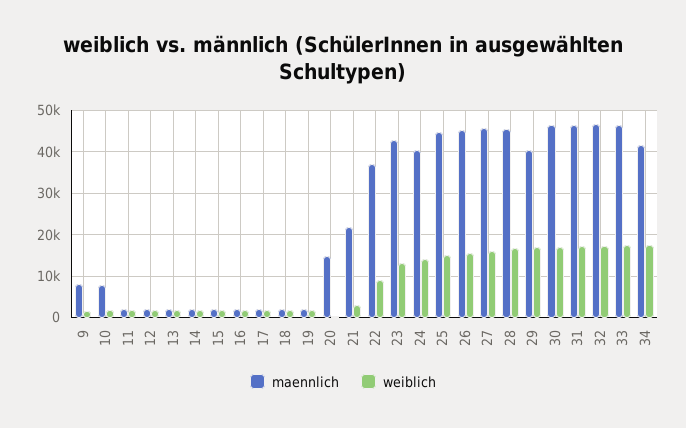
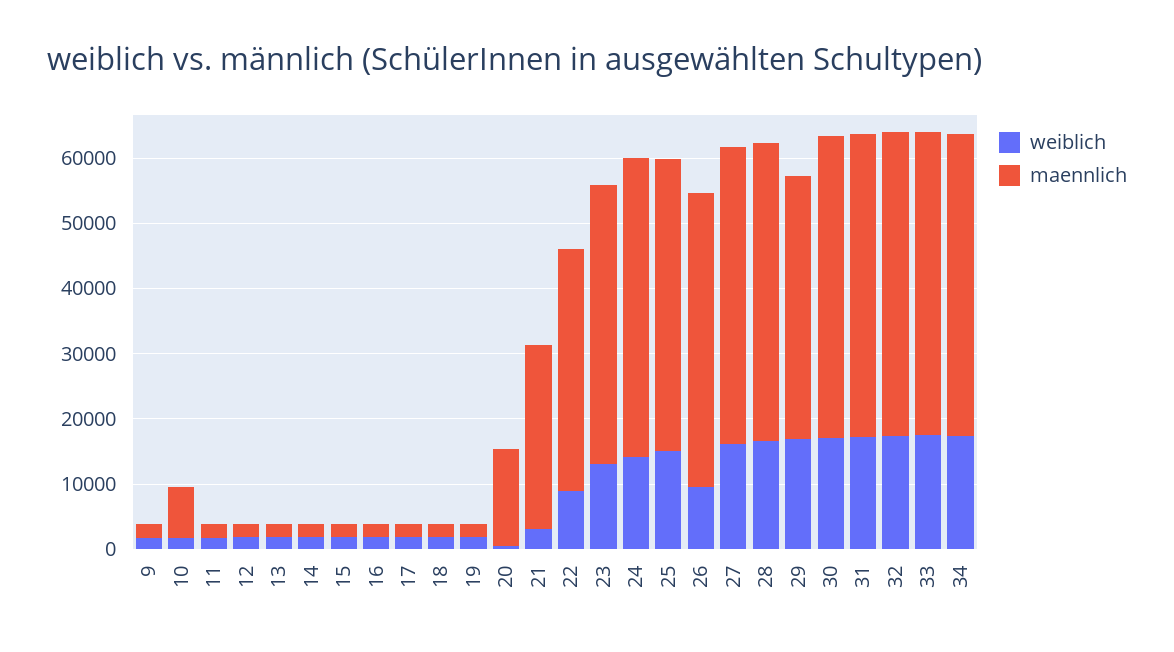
  {
    "maennlich": {
-     "9": 8000,
+     "9": 2000,
      "10": 8000,
      "11": 2000,
      "12": 2000,
      "13": 2000,
      "14": 2000,
      "15": 2000,
      "16": 2000,
      "17": 2000,
      "18": 2000,
      "19": 2000,
      "20": 14000,
-     "21": 22000,
+     "21": 28000,
      "22": 38000,
      "23": 42000,
-     "24": 40000,
+     "24": 46000,
      "25": 44000,
      "26": 46000,
      "27": 46000,
      "28": 46000,
      "29": 40000,
      "30": 46000,
      "31": 46000,
      "32": 46000,
      "33": 46000,
-     "34": 42000
+     "34": 46000
    },
    "weiblich": {
      "9": 2000,
      "10": 2000,
      "11": 2000,
      "12": 2000,
      "13": 2000,
      "14": 2000,
      "15": 2000,
      "16": 2000,
      "17": 2000,
      "18": 2000,
      "19": 2000,
      "20": 0,
      "21": 4000,
      "22": 8000,
      "23": 14000,
      "24": 14000,
      "25": 16000,
-     "26": 16000,
+     "26": 10000,
      "27": 16000,
      "28": 16000,
      "29": 16000,
      "30": 18000,
      "31": 18000,
      "32": 18000,
      "33": 18000,
      "34": 18000
    }
  }

